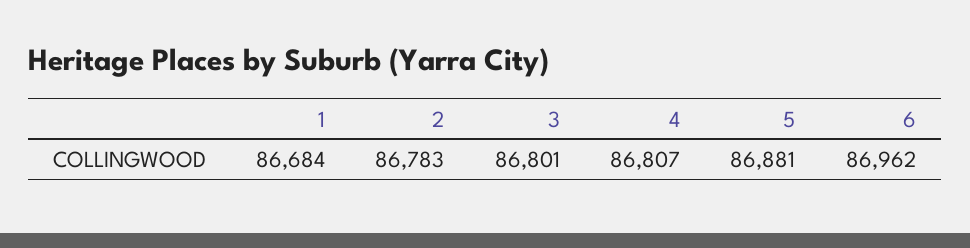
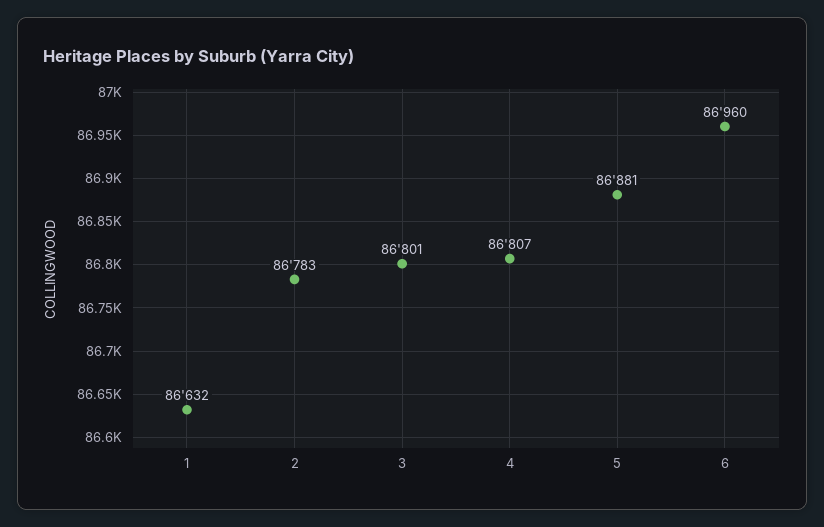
  {
-   "1": 86684,
+   "1": 86632,
    "2": 86783,
    "3": 86801,
    "4": 86807,
    "5": 86881,
-   "6": 86962
+   "6": 86960
  }

